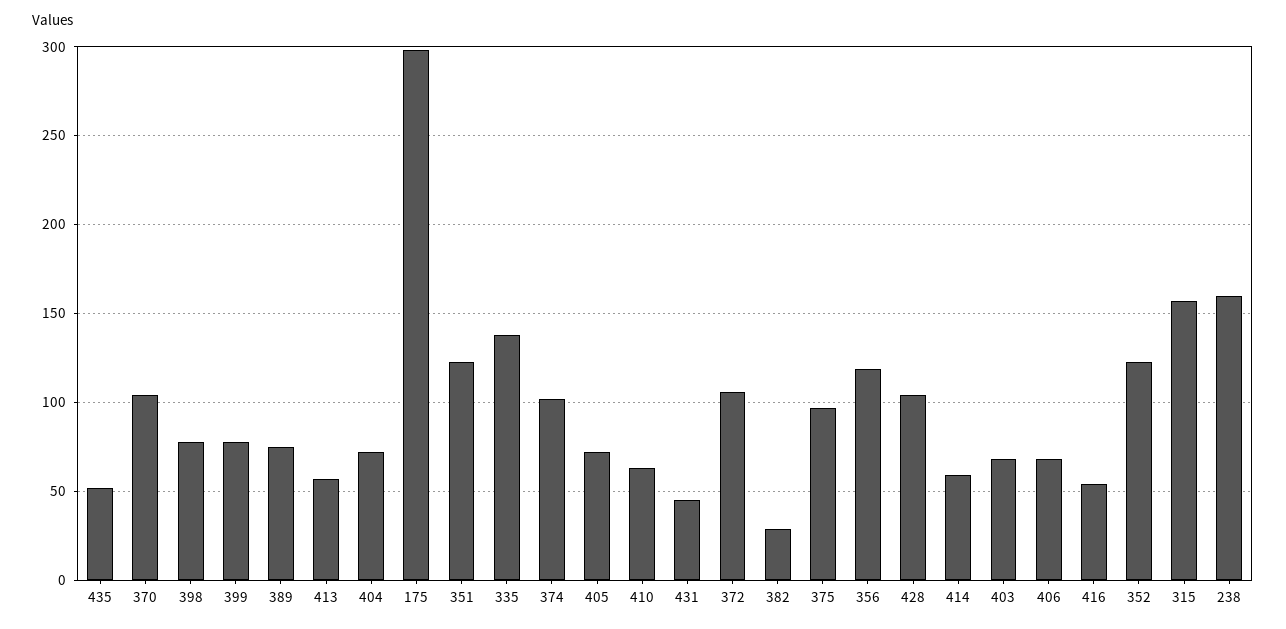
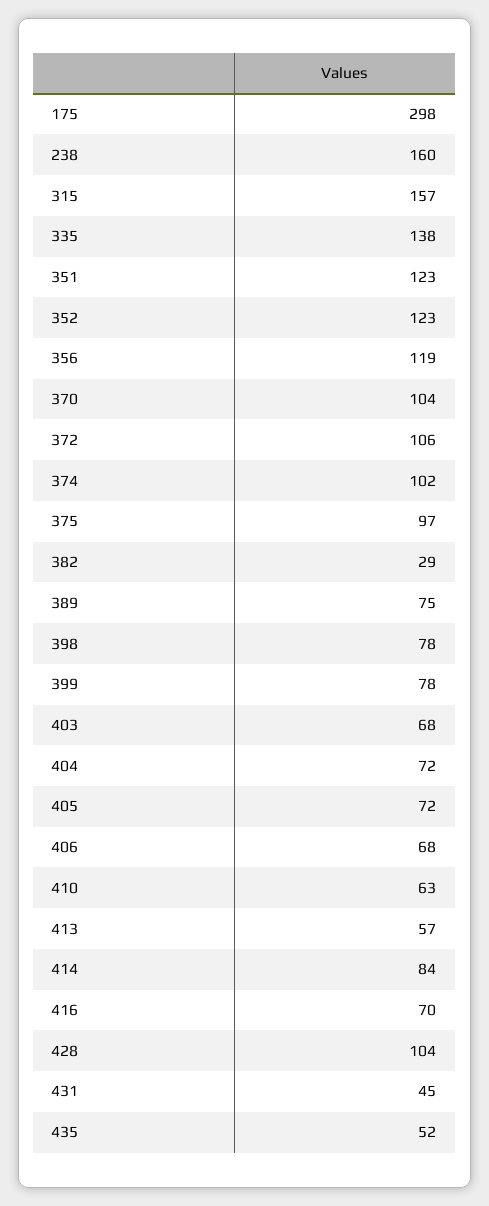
  {
    "435": 52,
    "370": 104,
    "398": 78,
    "399": 78,
    "389": 75,
    "413": 57,
    "404": 72,
    "175": 298,
    "351": 123,
    "335": 138,
    "374": 102,
    "405": 72,
    "410": 63,
    "431": 45,
    "372": 106,
    "382": 29,
    "375": 97,
    "356": 119,
    "428": 104,
-   "414": 60,
+   "414": 84,
    "403": 68,
    "406": 68,
-   "416": 55,
+   "416": 70,
    "352": 123,
    "315": 157,
    "238": 160
  }

